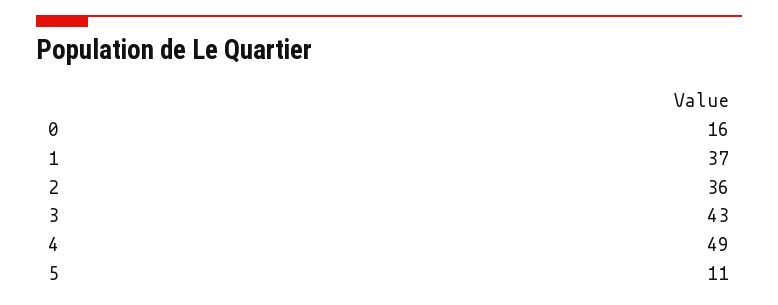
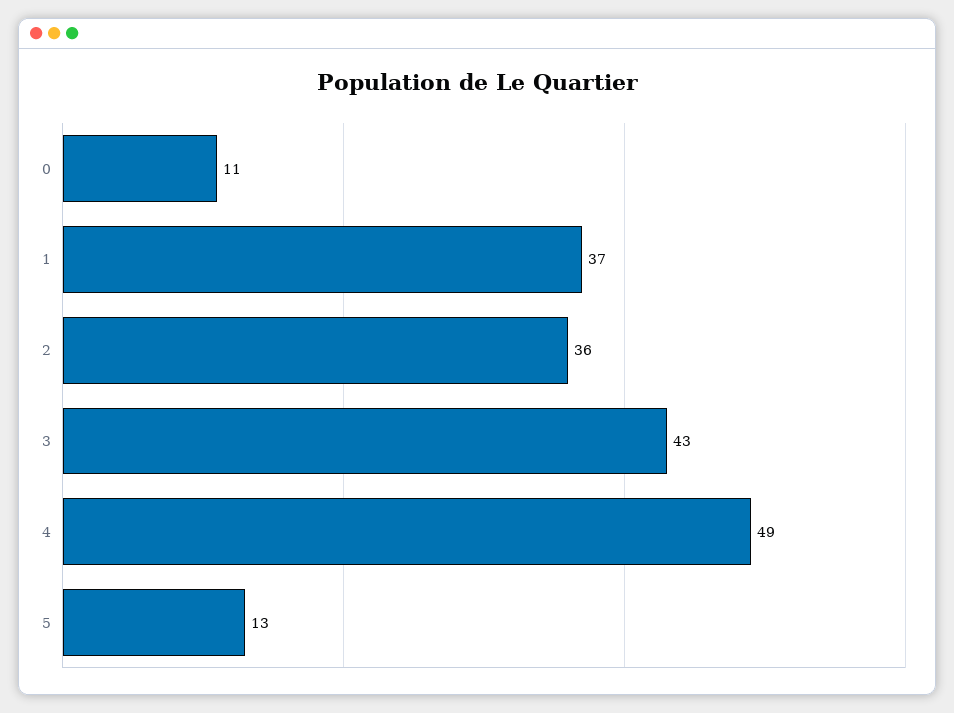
  {
-   "0": 16,
+   "0": 11,
    "1": 37,
    "2": 36,
    "3": 43,
    "4": 49,
-   "5": 11
+   "5": 13
  }

